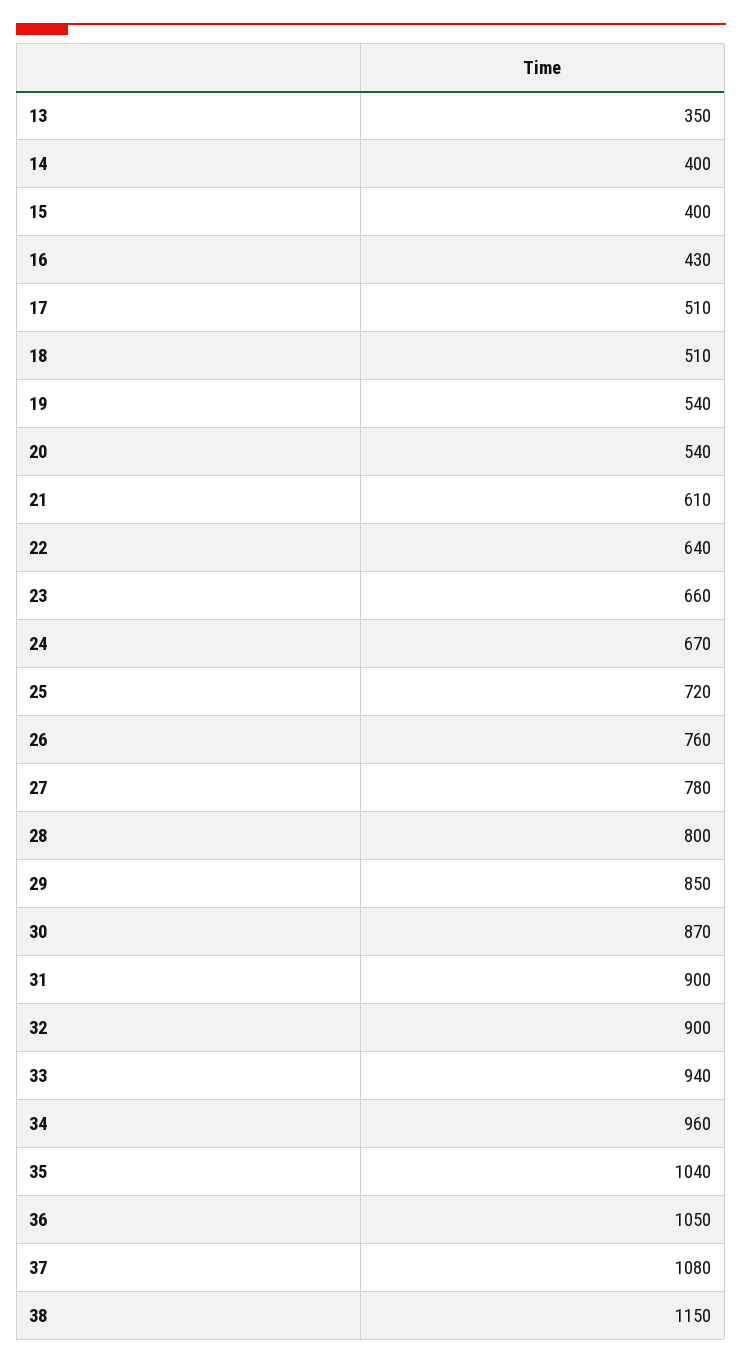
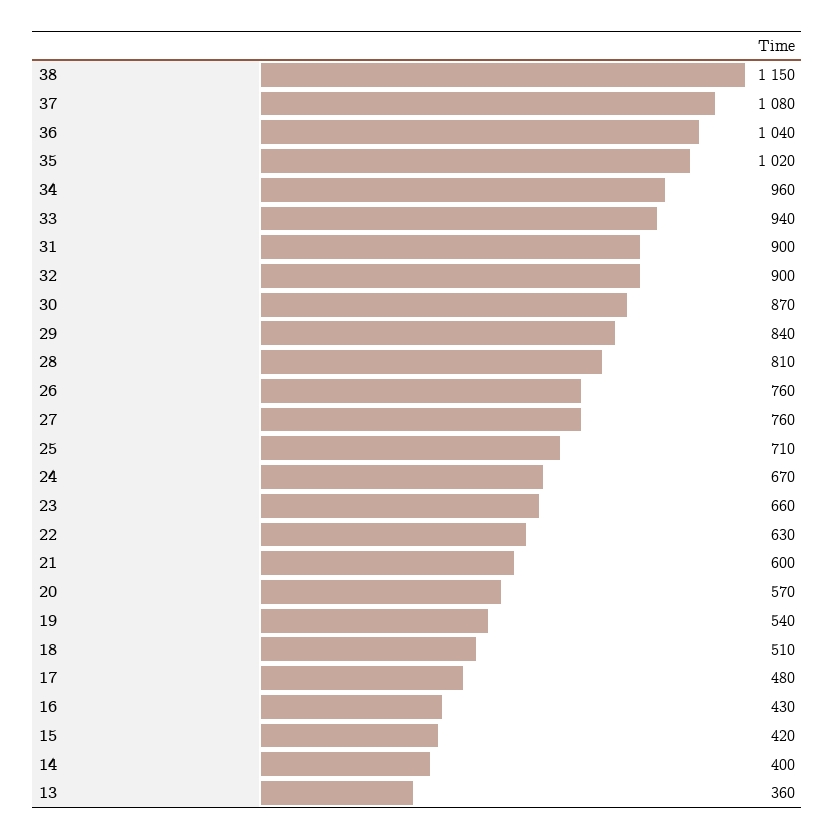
  {
-   "13": 350,
+   "13": 360,
    "14": 400,
-   "15": 400,
+   "15": 420,
    "16": 430,
-   "17": 510,
+   "17": 480,
    "18": 510,
    "19": 540,
-   "20": 540,
+   "20": 570,
-   "21": 610,
+   "21": 600,
-   "22": 640,
+   "22": 630,
    "23": 660,
    "24": 670,
-   "25": 720,
+   "25": 710,
    "26": 760,
-   "27": 780,
+   "27": 760,
-   "28": 800,
+   "28": 810,
-   "29": 850,
+   "29": 840,
    "30": 870,
    "31": 900,
    "32": 900,
    "33": 940,
    "34": 960,
-   "35": 1040,
+   "35": 1020,
-   "36": 1050,
+   "36": 1040,
    "37": 1080,
    "38": 1150
  }

